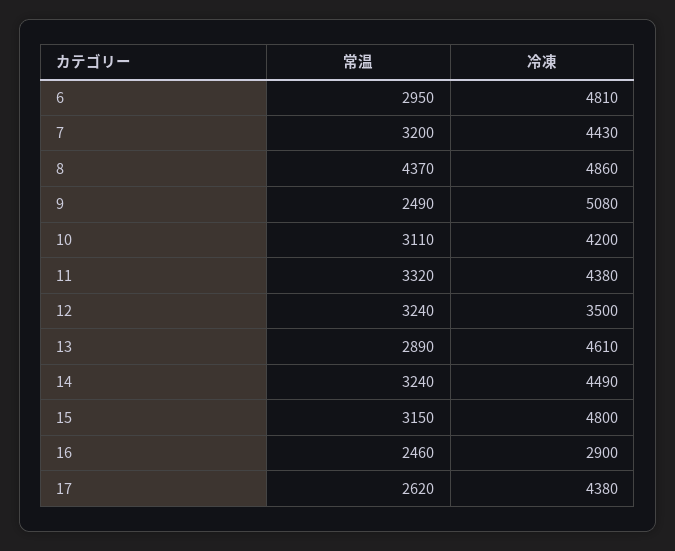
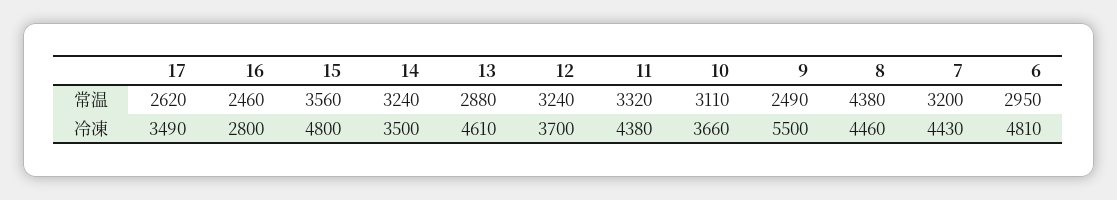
  {
    "常温": {
      "6": 2950,
      "7": 3200,
-     "8": 4370,
+     "8": 4380,
      "9": 2490,
      "10": 3110,
      "11": 3320,
      "12": 3240,
-     "13": 2890,
+     "13": 2880,
      "14": 3240,
-     "15": 3150,
+     "15": 3560,
      "16": 2460,
      "17": 2620
    },
    "冷凍": {
      "6": 4810,
      "7": 4430,
-     "8": 4860,
+     "8": 4460,
-     "9": 5080,
+     "9": 5500,
-     "10": 4200,
+     "10": 3660,
      "11": 4380,
-     "12": 3500,
+     "12": 3700,
      "13": 4610,
-     "14": 4490,
+     "14": 3500,
      "15": 4800,
-     "16": 2900,
+     "16": 2800,
-     "17": 4380
+     "17": 3490
    }
  }

